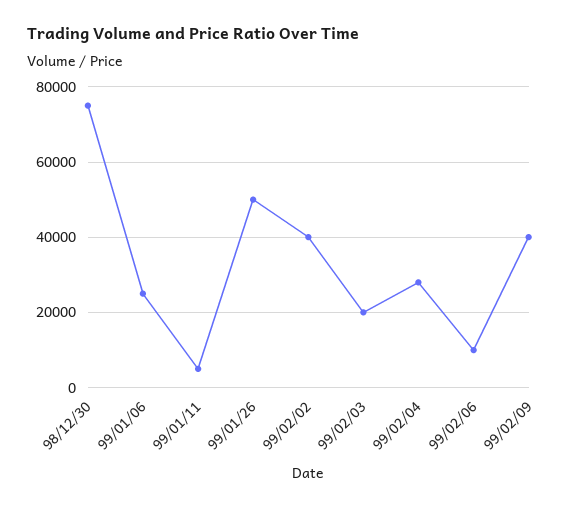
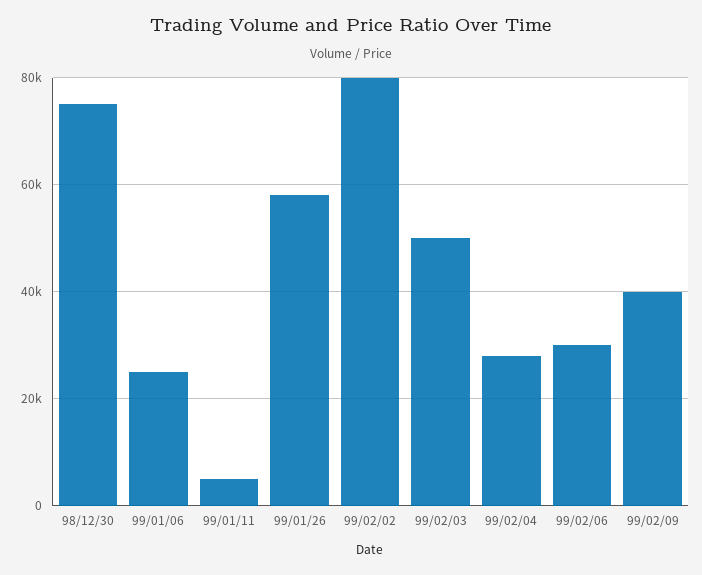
  {
    "98/12/30": 76000,
    "99/01/06": 26000,
    "99/01/11": 6000,
-   "99/01/26": 50000,
+   "99/01/26": 58000,
-   "99/02/02": 40000,
+   "99/02/02": 80000,
-   "99/02/03": 20000,
+   "99/02/03": 50000,
    "99/02/04": 28000,
-   "99/02/06": 10000,
+   "99/02/06": 30000,
    "99/02/09": 40000
  }

